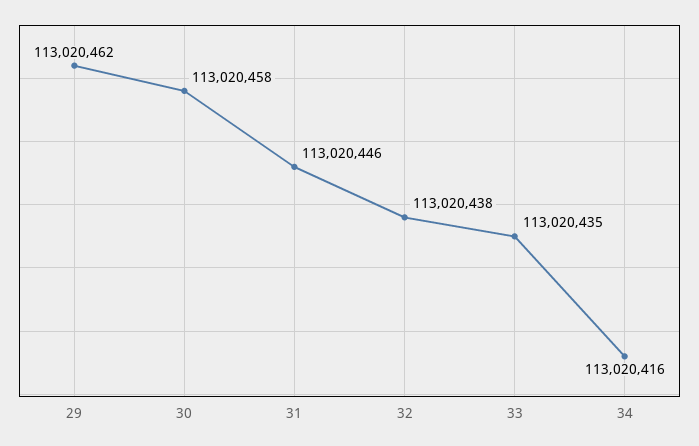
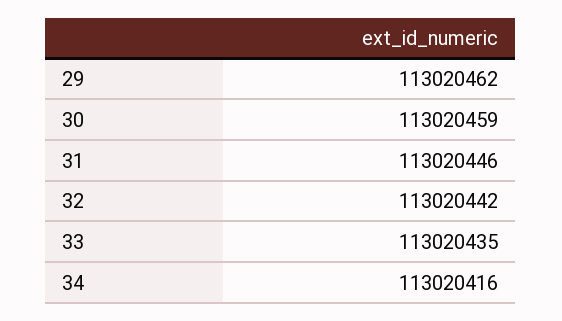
  {
    "29": 113020462,
-   "30": 113020458,
+   "30": 113020459,
    "31": 113020446,
-   "32": 113020438,
+   "32": 113020442,
    "33": 113020435,
    "34": 113020416
  }

